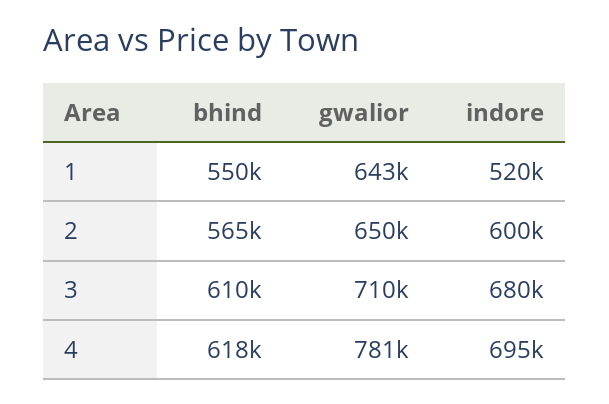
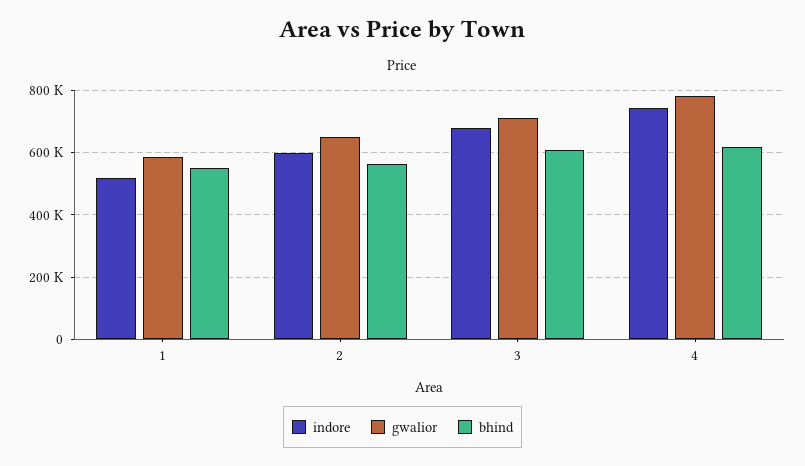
  {
    "bhind": {
      "1": 550000,
      "2": 565000,
      "3": 610000,
      "4": 618000
    },
    "gwalior": {
-     "1": 643000,
+     "1": 580000,
      "2": 650000,
      "3": 710000,
      "4": 781000
    },
    "indore": {
      "1": 520000,
      "2": 600000,
      "3": 680000,
-     "4": 695000
+     "4": 740000
    }
  }

